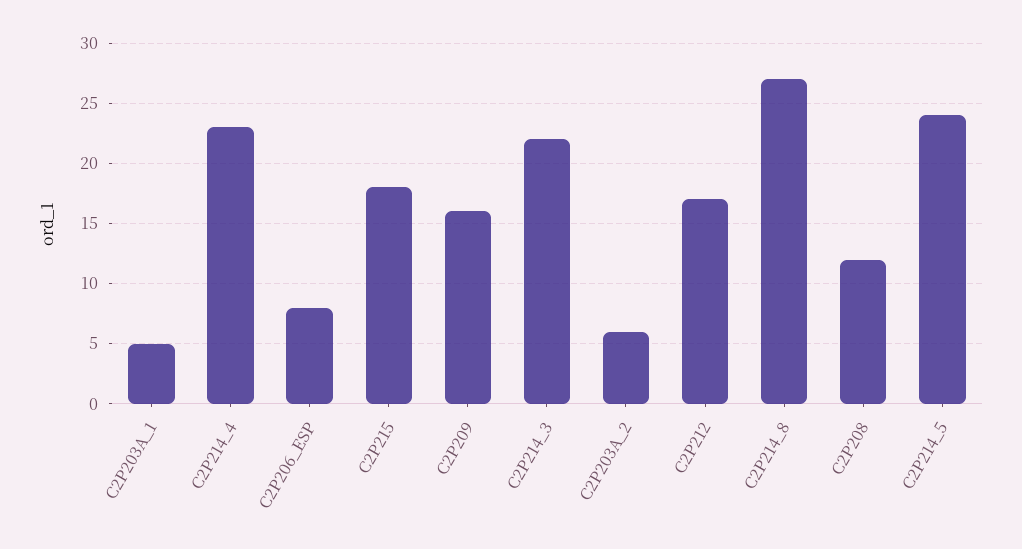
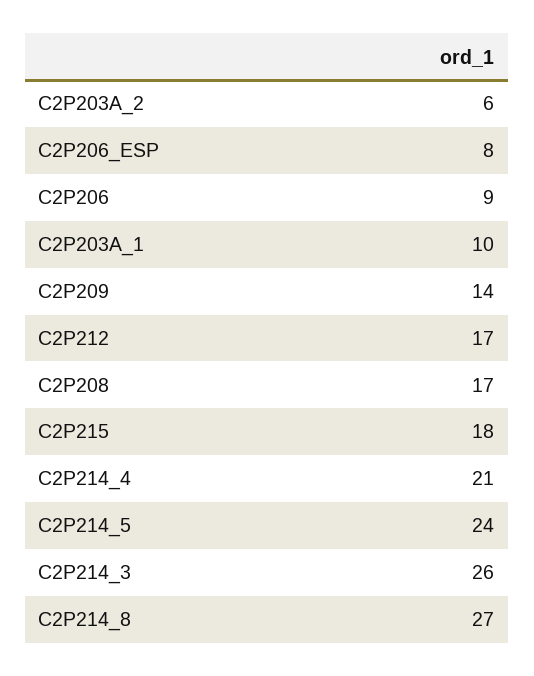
  {
-   "C2P203A_1": 5,
+   "C2P203A_1": 10,
-   "C2P214_4": 23,
+   "C2P214_4": 21,
    "C2P206_ESP": 8,
    "C2P215": 18,
-   "C2P209": 16,
+   "C2P209": 14,
-   "C2P214_3": 22,
+   "C2P214_3": 26,
    "C2P203A_2": 6,
    "C2P212": 17,
    "C2P214_8": 27,
-   "C2P208": 12,
+   "C2P208": 17,
-   "C2P214_5": 24
+   "C2P214_5": 24,
+   "C2P206": 9
  }

